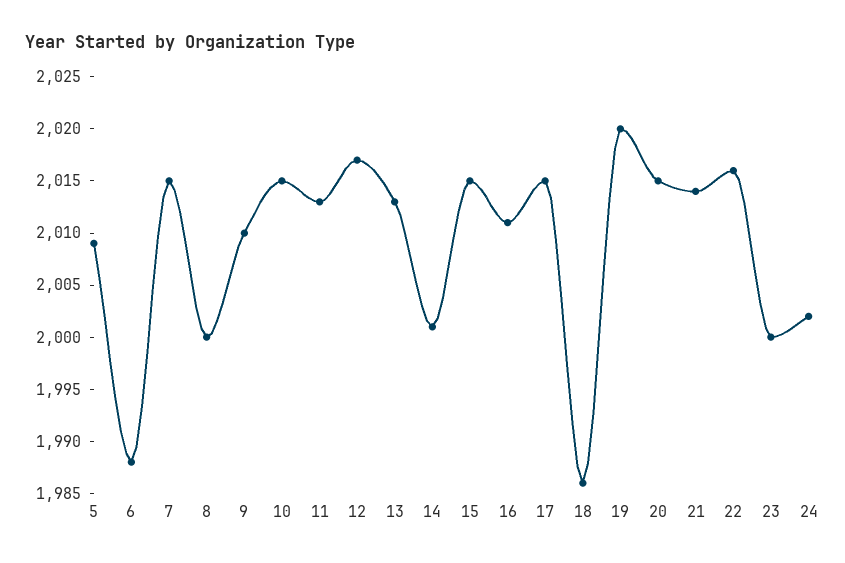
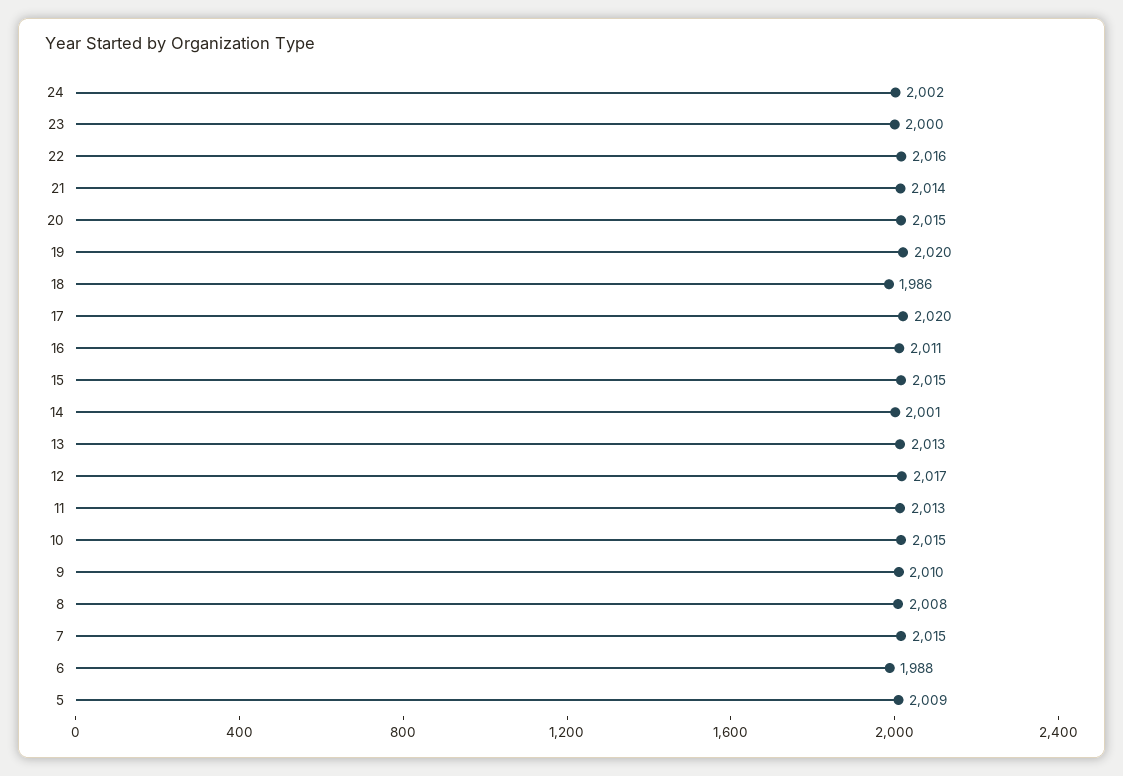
  {
    "5": 2009,
    "6": 1988,
    "7": 2015,
-   "8": 2000,
+   "8": 2008,
    "9": 2010,
    "10": 2015,
    "11": 2013,
    "12": 2017,
    "13": 2013,
    "14": 2001,
    "15": 2015,
    "16": 2011,
-   "17": 2015,
+   "17": 2020,
    "18": 1986,
    "19": 2020,
    "20": 2015,
    "21": 2014,
    "22": 2016,
    "23": 2000,
    "24": 2002
  }

